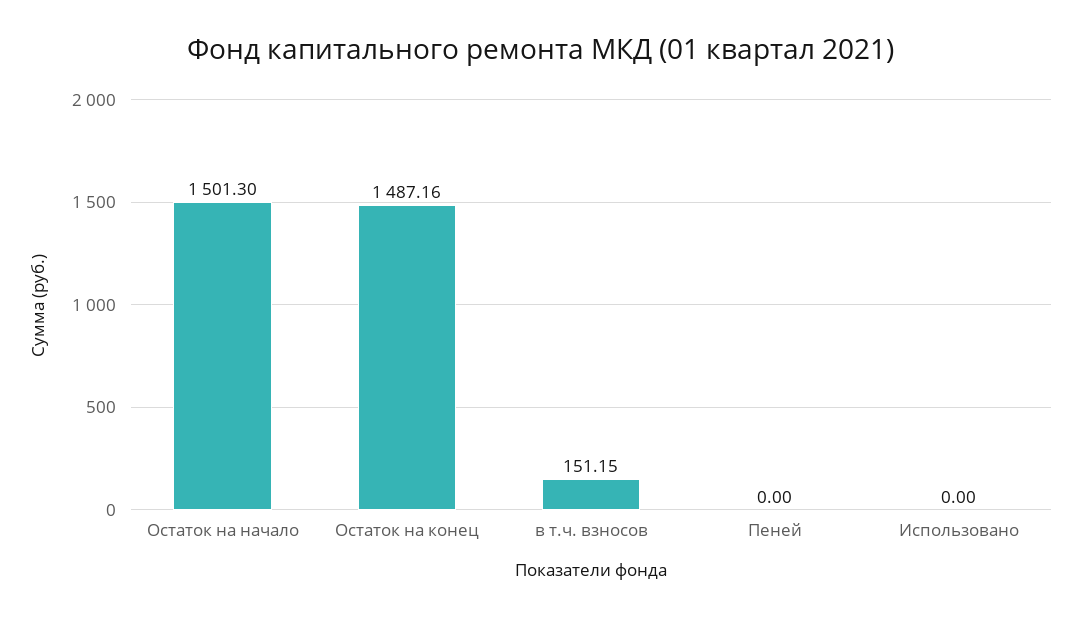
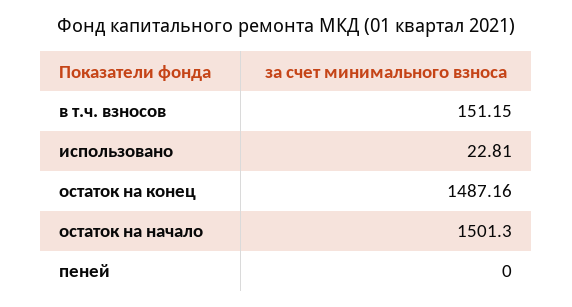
  {
    "Остаток на начало": 1501.3,
    "Остаток на конец": 1487.16,
    "в т.ч. взносов": 151.15,
    "Пеней": 0,
-   "Использовано": 0
+   "Использовано": 22.81
  }

